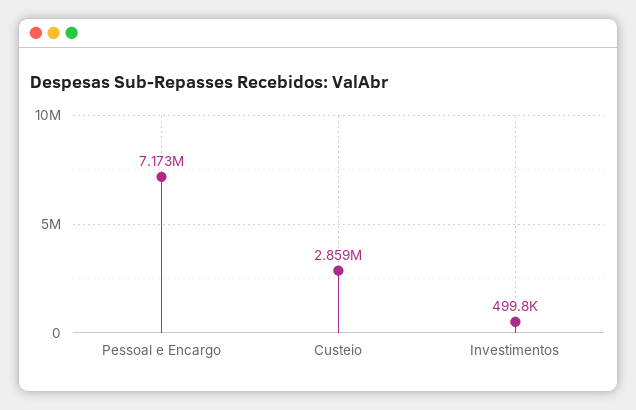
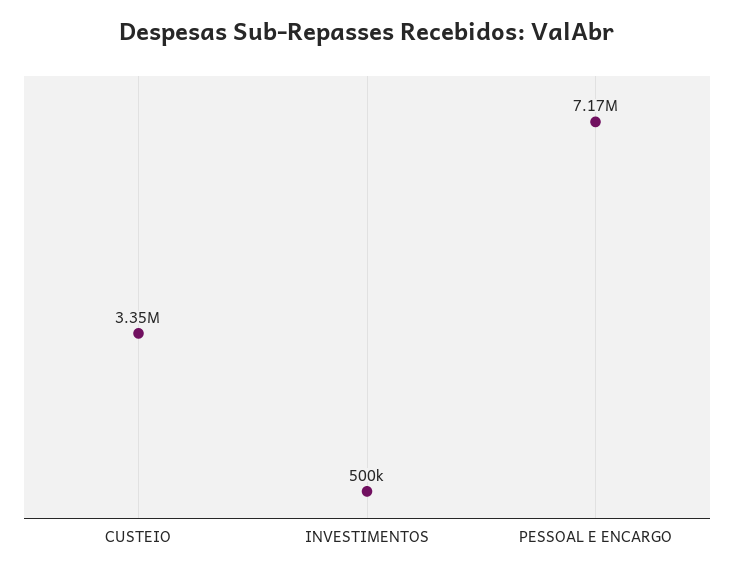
  {
    "Pessoal e Encargo": 7173000,
-   "Custeio": 2859000,
+   "Custeio": 3350000,
    "Investimentos": 499800
  }

